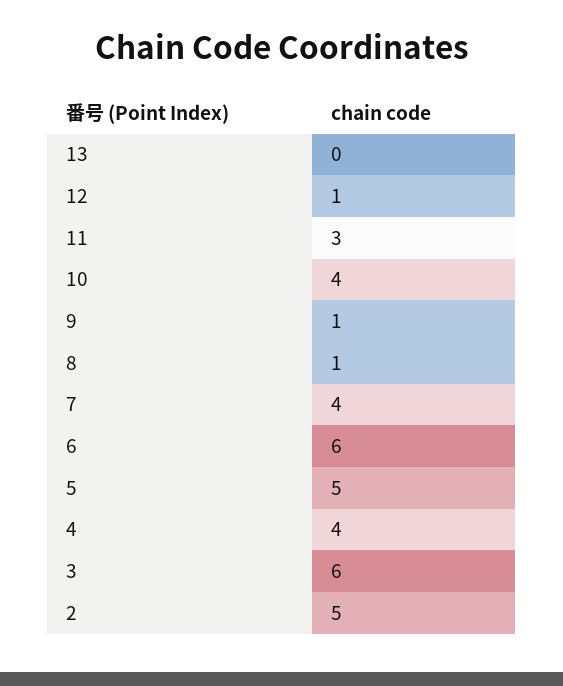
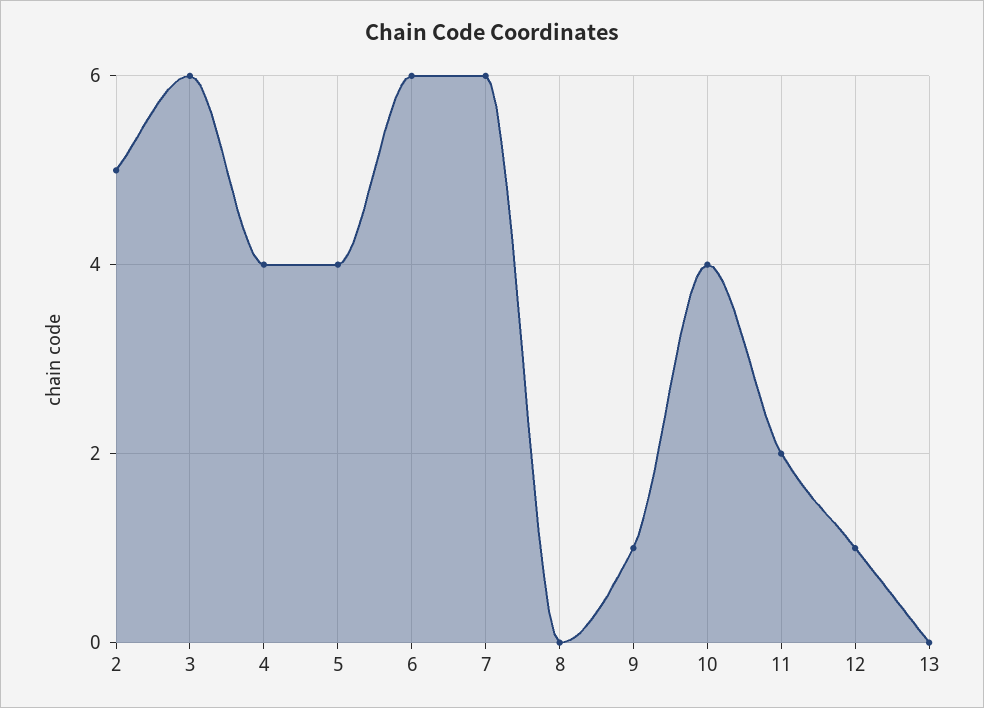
  {
    "13": 0,
    "12": 1,
-   "11": 3,
+   "11": 2,
    "10": 4,
    "9": 1,
-   "8": 1,
+   "8": 0,
-   "7": 4,
+   "7": 6,
    "6": 6,
-   "5": 5,
+   "5": 4,
    "4": 4,
    "3": 6,
    "2": 5
  }

